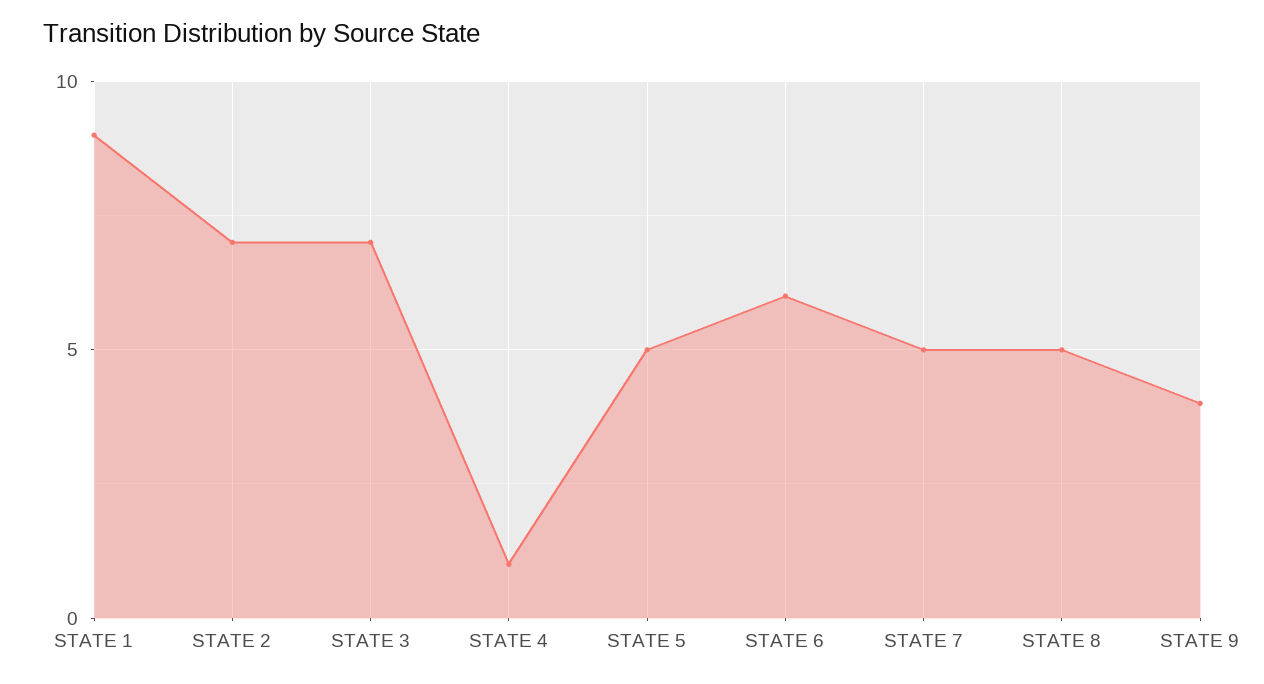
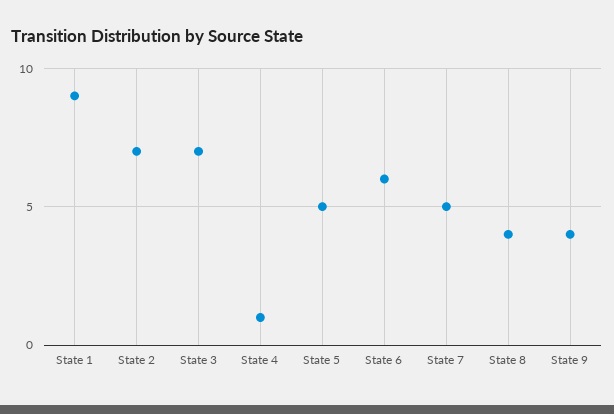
  {
    "STATE 1": 9,
    "STATE 2": 7,
    "STATE 3": 7,
    "STATE 4": 1,
    "STATE 5": 5,
    "STATE 6": 6,
    "STATE 7": 5,
-   "STATE 8": 5,
+   "STATE 8": 4,
    "STATE 9": 4
  }

